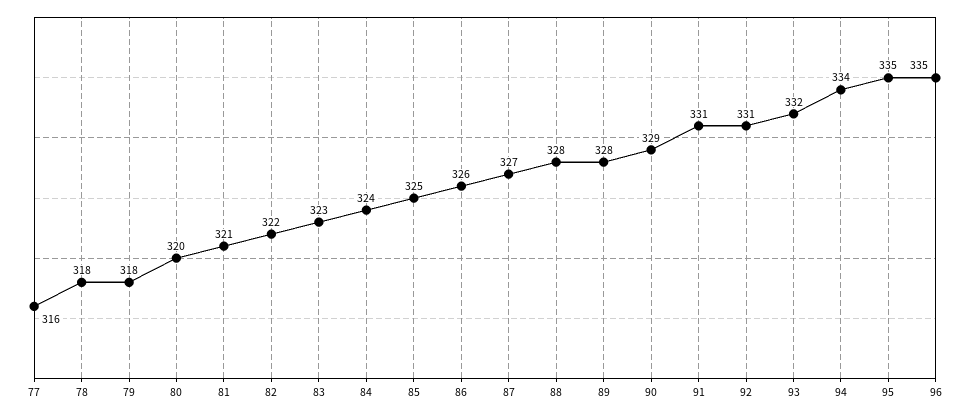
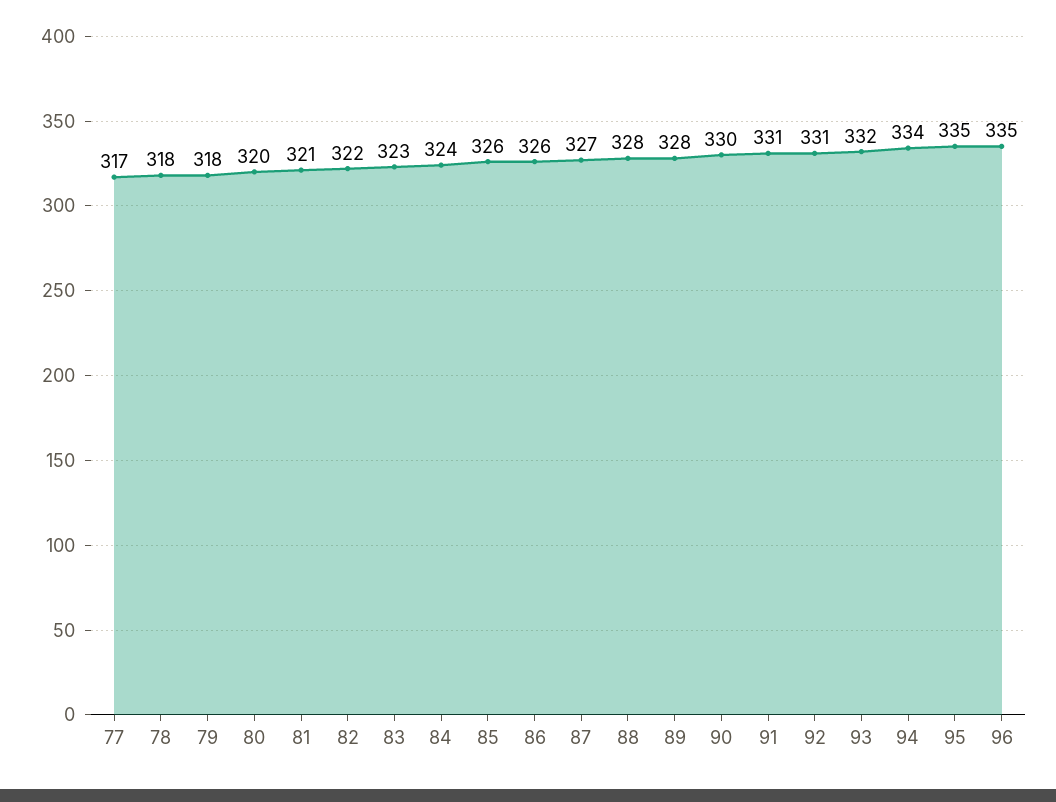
  {
-   "77": 316,
+   "77": 317,
    "78": 318,
    "79": 318,
    "80": 320,
    "81": 321,
    "82": 322,
    "83": 323,
    "84": 324,
-   "85": 325,
+   "85": 326,
    "86": 326,
    "87": 327,
    "88": 328,
    "89": 328,
-   "90": 329,
+   "90": 330,
    "91": 331,
    "92": 331,
    "93": 332,
    "94": 334,
    "95": 335,
    "96": 335
  }

